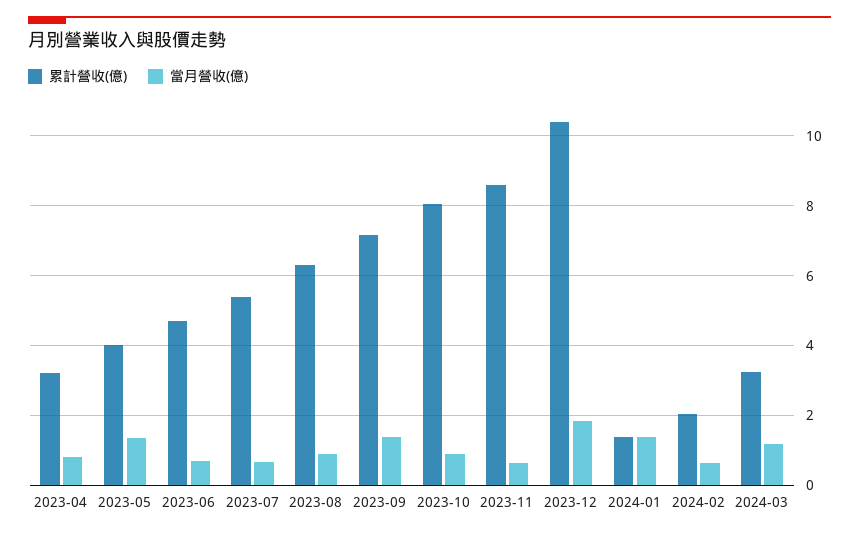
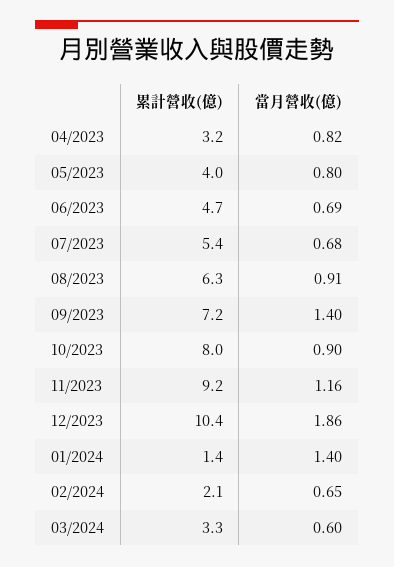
  {
    "累計營收(億)": {
      "2023-04": 3.2,
      "2023-05": 4,
      "2023-06": 4.7,
      "2023-07": 5.4,
      "2023-08": 6.3,
      "2023-09": 7.2,
      "2023-10": 8,
-     "2023-11": 8.6,
+     "2023-11": 9.2,
      "2023-12": 10.4,
      "2024-01": 1.4,
      "2024-02": 2.1,
      "2024-03": 3.3
    },
    "當月營收(億)": {
      "2023-04": 0.82,
-     "2023-05": 1.4,
+     "2023-05": 0.8,
      "2023-06": 0.69,
      "2023-07": 0.68,
      "2023-08": 0.91,
      "2023-09": 1.4,
      "2023-10": 0.9,
-     "2023-11": 0.6,
+     "2023-11": 1.16,
      "2023-12": 1.86,
      "2024-01": 1.4,
      "2024-02": 0.65,
-     "2024-03": 1.2
+     "2024-03": 0.6
    }
  }

